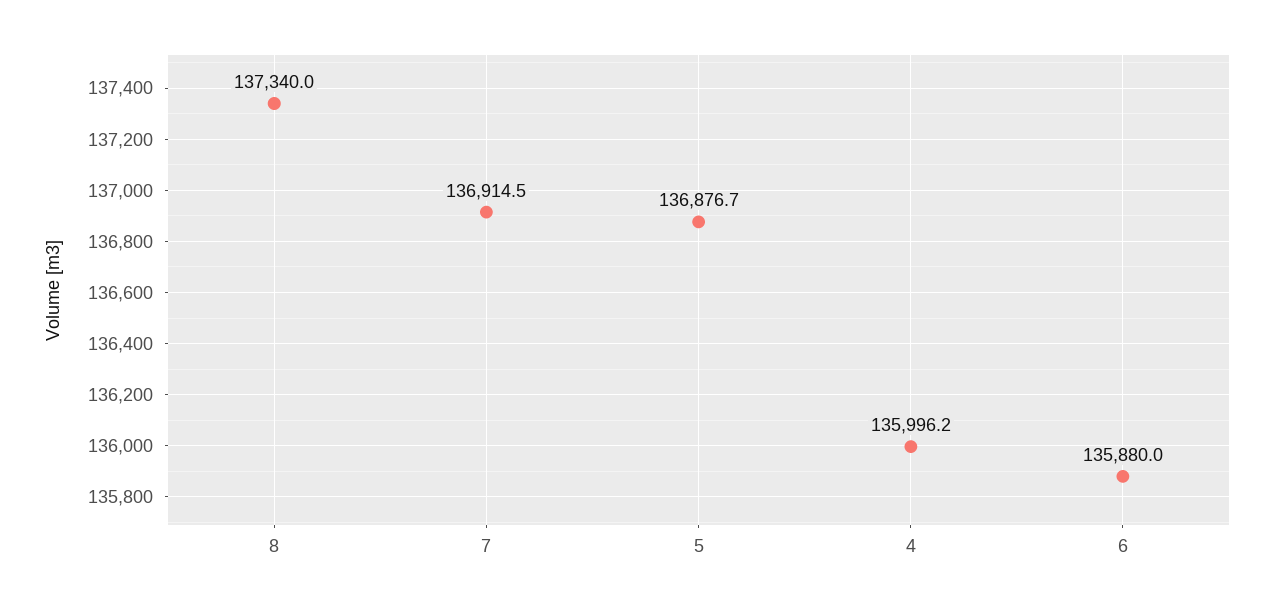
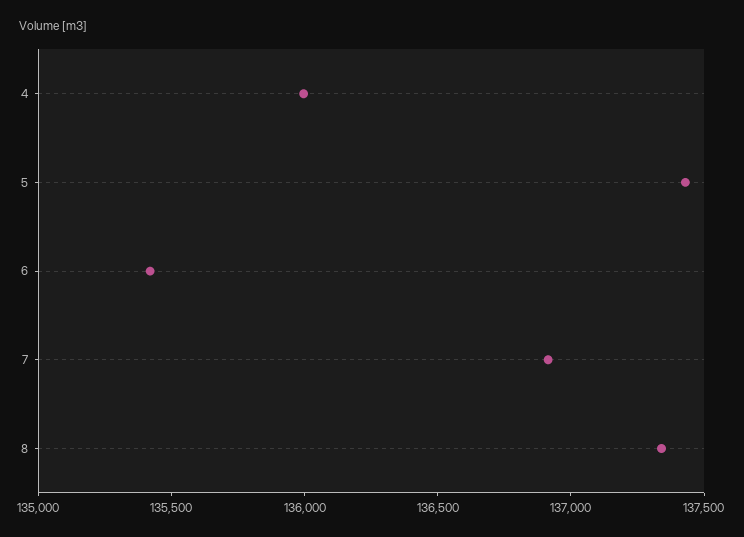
  {
    "8": 137340,
    "7": 136914.5,
-   "5": 136876.7,
+   "5": 137400,
    "4": 135996.2,
-   "6": 135880
+   "6": 135400
  }

